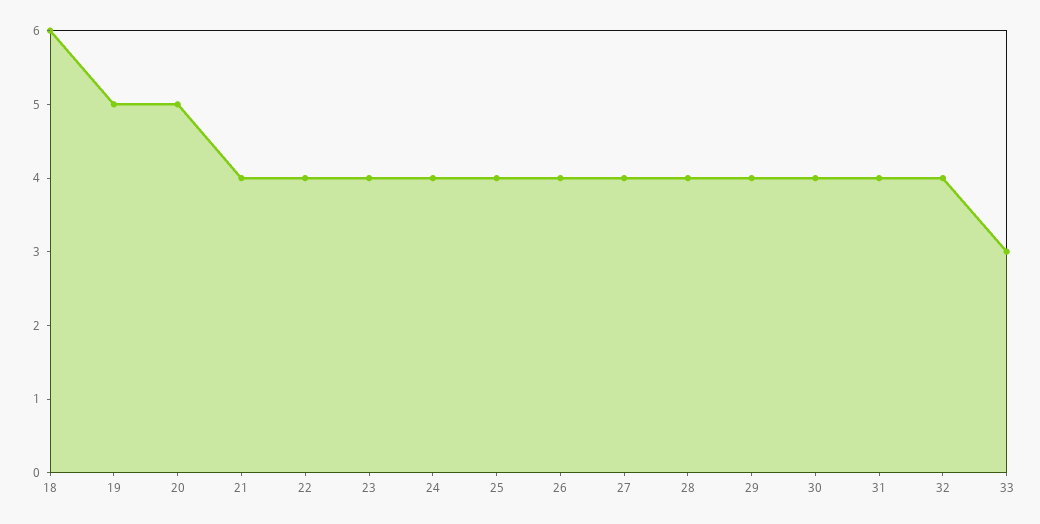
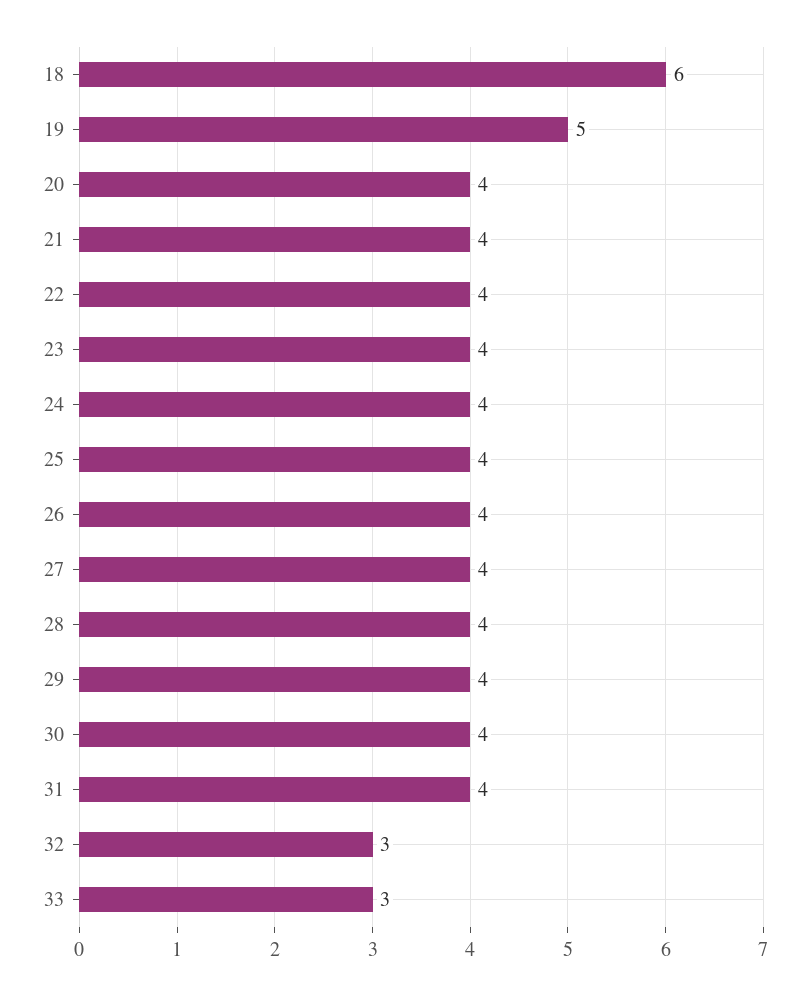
  {
    "18": 6,
    "19": 5,
-   "20": 5,
+   "20": 4,
    "21": 4,
    "22": 4,
    "23": 4,
    "24": 4,
    "25": 4,
    "26": 4,
    "27": 4,
    "28": 4,
    "29": 4,
    "30": 4,
    "31": 4,
-   "32": 4,
+   "32": 3,
    "33": 3
  }

